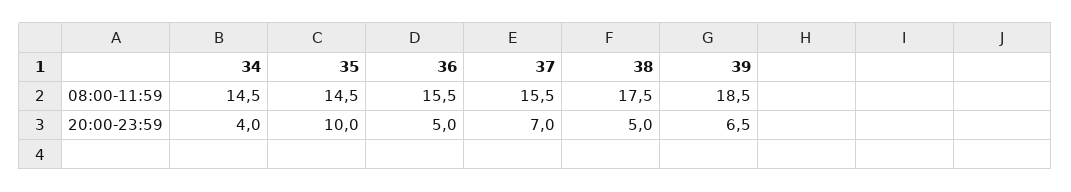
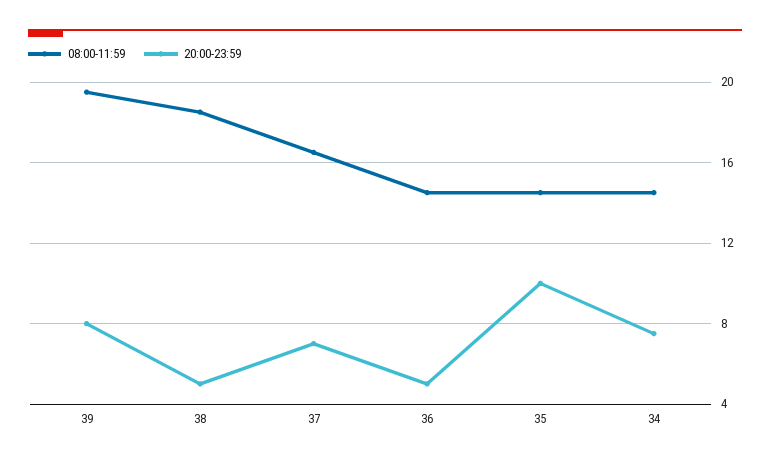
  {
    "08:00-11:59": {
      "34": 14.5,
      "35": 14.5,
-     "36": 15.5,
+     "36": 14.5,
-     "37": 15.5,
+     "37": 16.5,
-     "38": 17.5,
+     "38": 18.5,
-     "39": 18.5
+     "39": 19.5
    },
    "20:00-23:59": {
-     "34": 4,
+     "34": 7.5,
      "35": 10,
      "36": 5,
      "37": 7,
      "38": 5,
-     "39": 6.5
+     "39": 8
    }
  }

